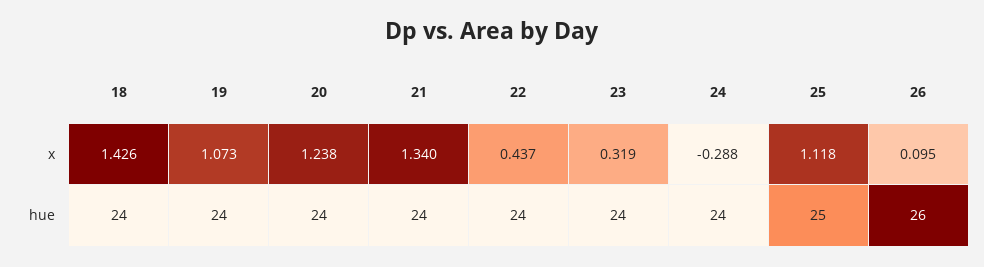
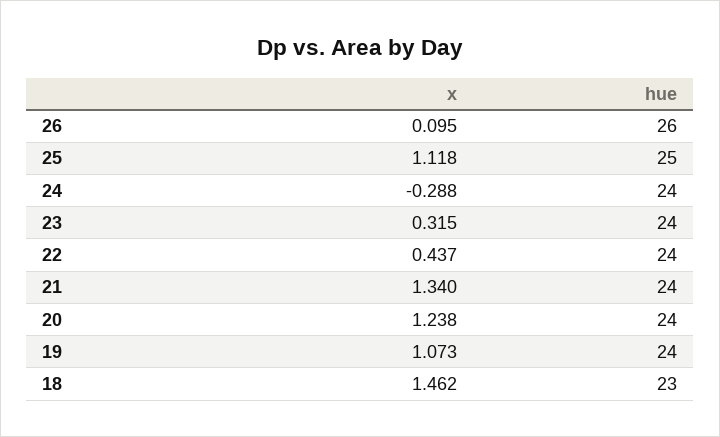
  {
    "18": {
-     "x": 1.426,
+     "x": 1.462,
-     "hue": 24
+     "hue": 23
    },
    "19": {
      "x": 1.073,
      "hue": 24
    },
    "20": {
      "x": 1.238,
      "hue": 24
    },
    "21": {
      "x": 1.34,
      "hue": 24
    },
    "22": {
      "x": 0.437,
      "hue": 24
    },
    "23": {
-     "x": 0.319,
+     "x": 0.315,
      "hue": 24
    },
    "24": {
      "x": -0.288,
      "hue": 24
    },
    "25": {
      "x": 1.118,
      "hue": 25
    },
    "26": {
      "x": 0.095,
      "hue": 26
    }
  }

